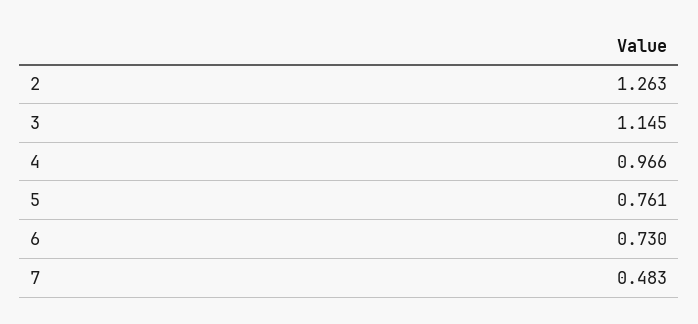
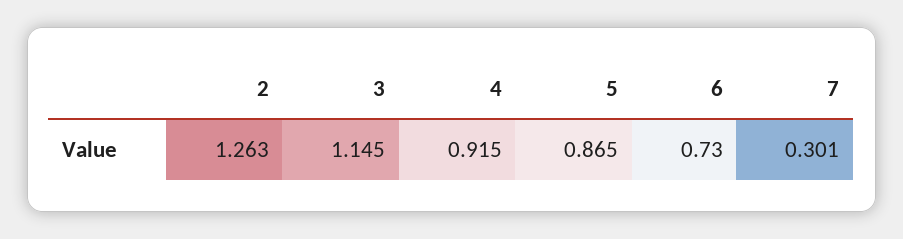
  {
    "2": 1.263,
    "3": 1.145,
-   "4": 0.966,
+   "4": 0.915,
-   "5": 0.761,
+   "5": 0.865,
    "6": 0.73,
-   "7": 0.483
+   "7": 0.301
  }

